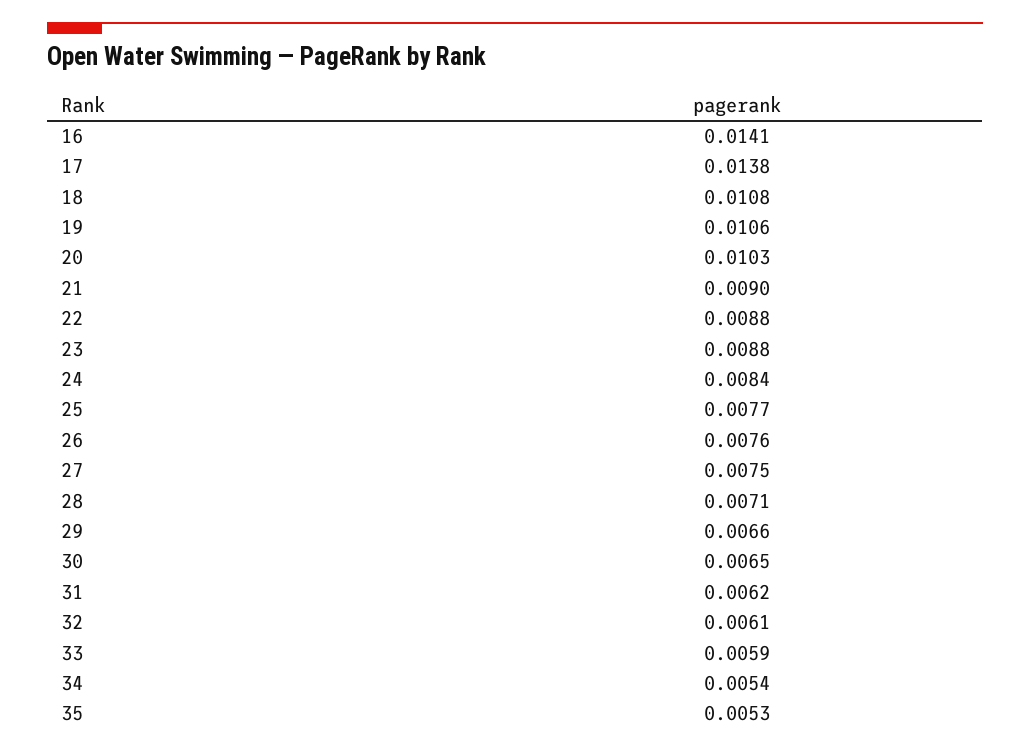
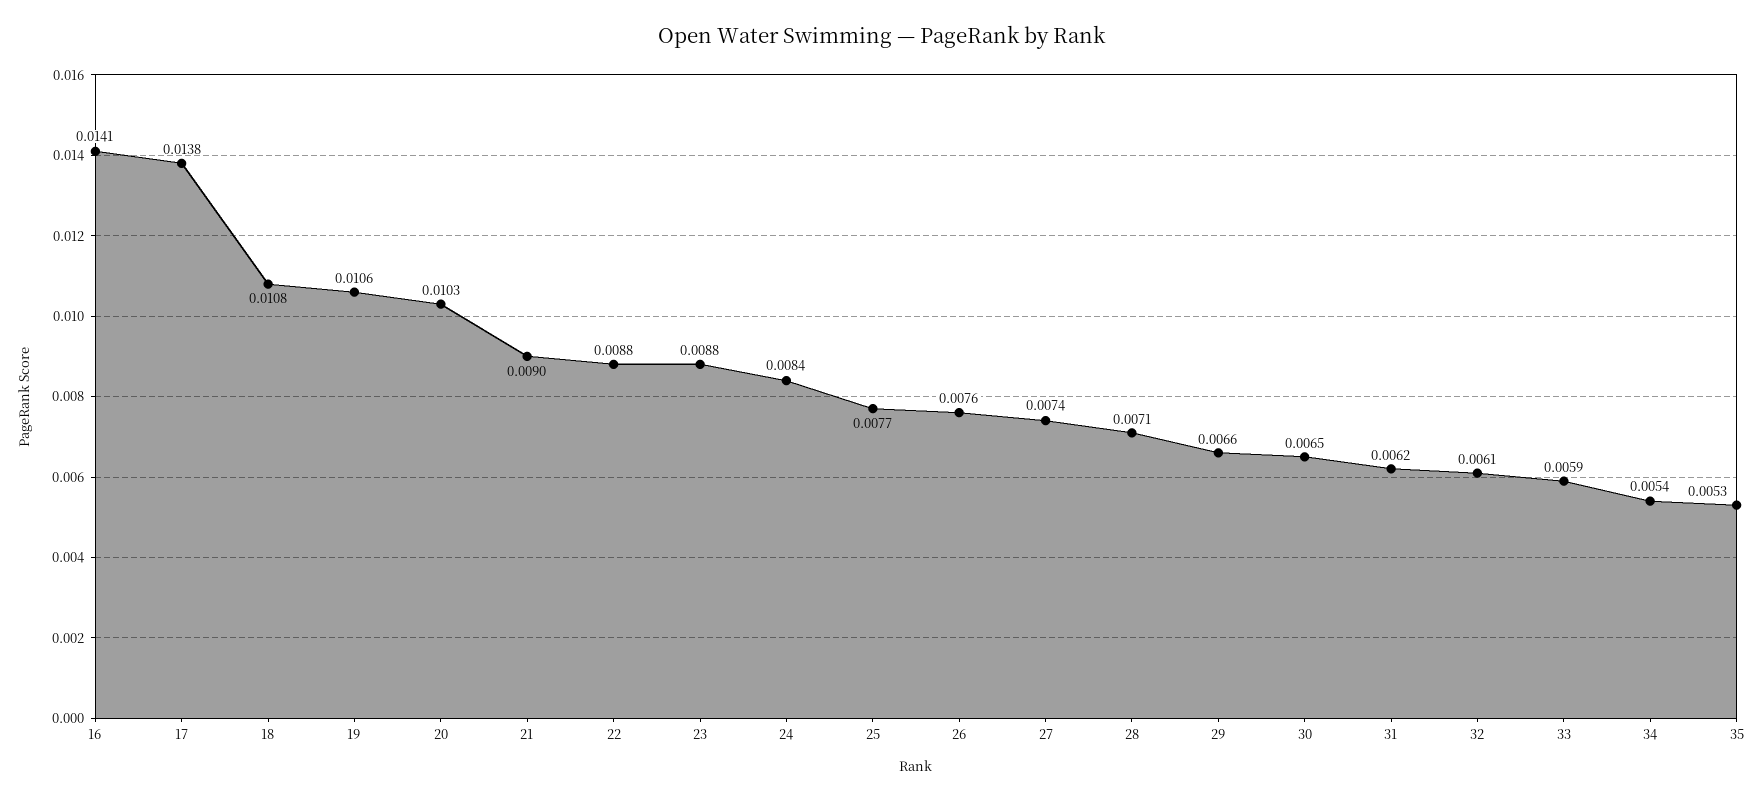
  {
    "16": 0.0141,
    "17": 0.0138,
    "18": 0.0108,
    "19": 0.0106,
    "20": 0.0103,
    "21": 0.009,
    "22": 0.0088,
    "23": 0.0088,
    "24": 0.0084,
    "25": 0.0077,
    "26": 0.0076,
-   "27": 0.0075,
+   "27": 0.0074,
    "28": 0.0071,
    "29": 0.0066,
    "30": 0.0065,
    "31": 0.0062,
    "32": 0.0061,
    "33": 0.0059,
    "34": 0.0054,
    "35": 0.0053
  }

